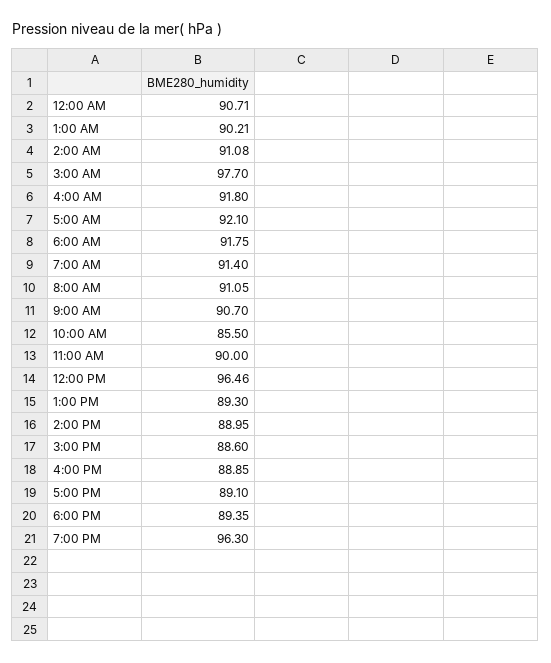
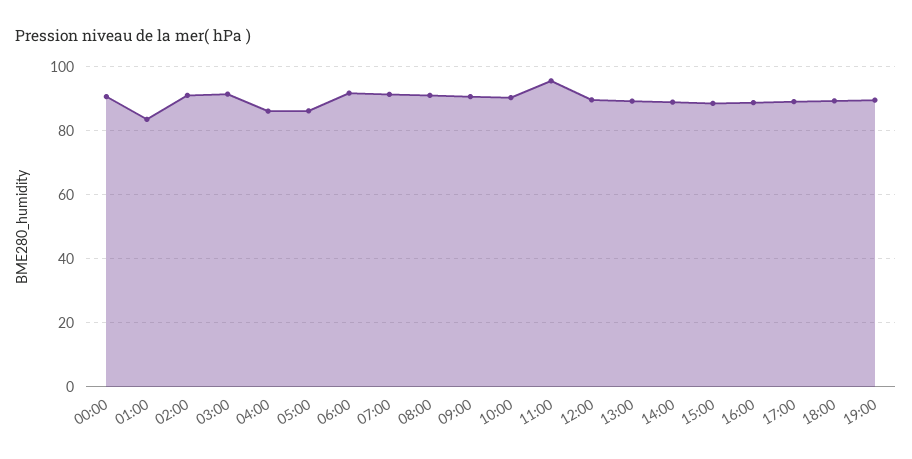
  {
    "12:00 AM": 90.71,
-   "1:00 AM": 90.21,
+   "1:00 AM": 84,
    "2:00 AM": 91.08,
-   "3:00 AM": 97.7,
+   "3:00 AM": 92,
-   "4:00 AM": 91.8,
+   "4:00 AM": 86,
-   "5:00 AM": 92.1,
+   "5:00 AM": 86,
    "6:00 AM": 91.75,
    "7:00 AM": 91.4,
    "8:00 AM": 91.05,
    "9:00 AM": 90.7,
-   "10:00 AM": 85.5,
+   "10:00 AM": 90,
-   "11:00 AM": 90,
+   "11:00 AM": 96,
-   "12:00 PM": 96.46,
+   "12:00 PM": 90,
    "1:00 PM": 89.3,
    "2:00 PM": 88.95,
    "3:00 PM": 88.6,
    "4:00 PM": 88.85,
    "5:00 PM": 89.1,
    "6:00 PM": 89.35,
-   "7:00 PM": 96.3
+   "7:00 PM": 90
  }

